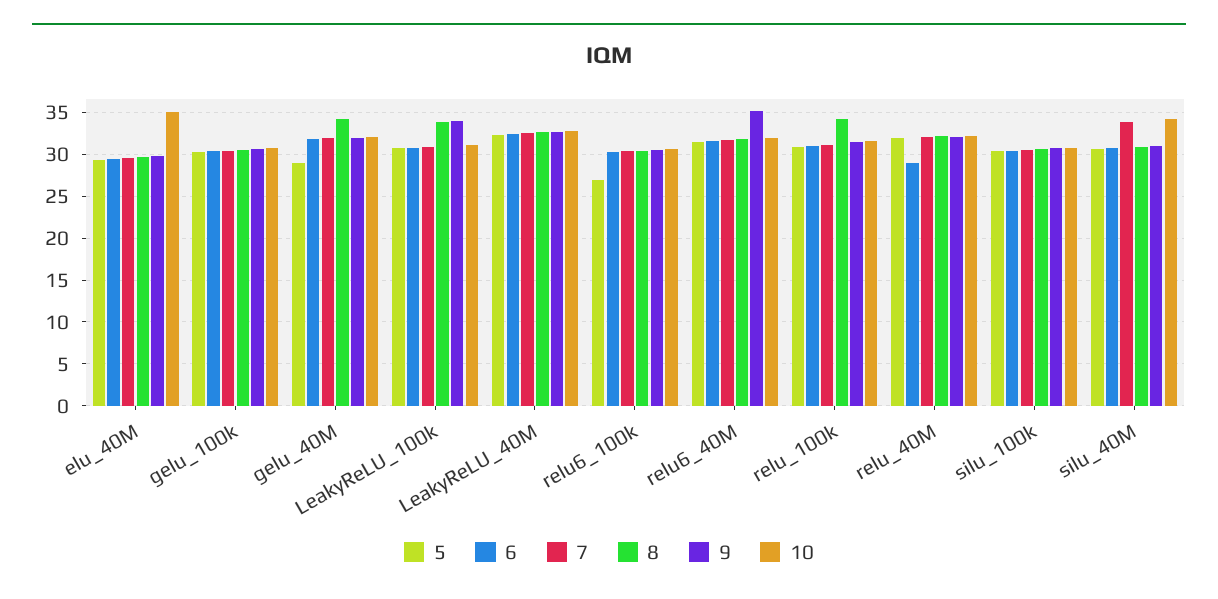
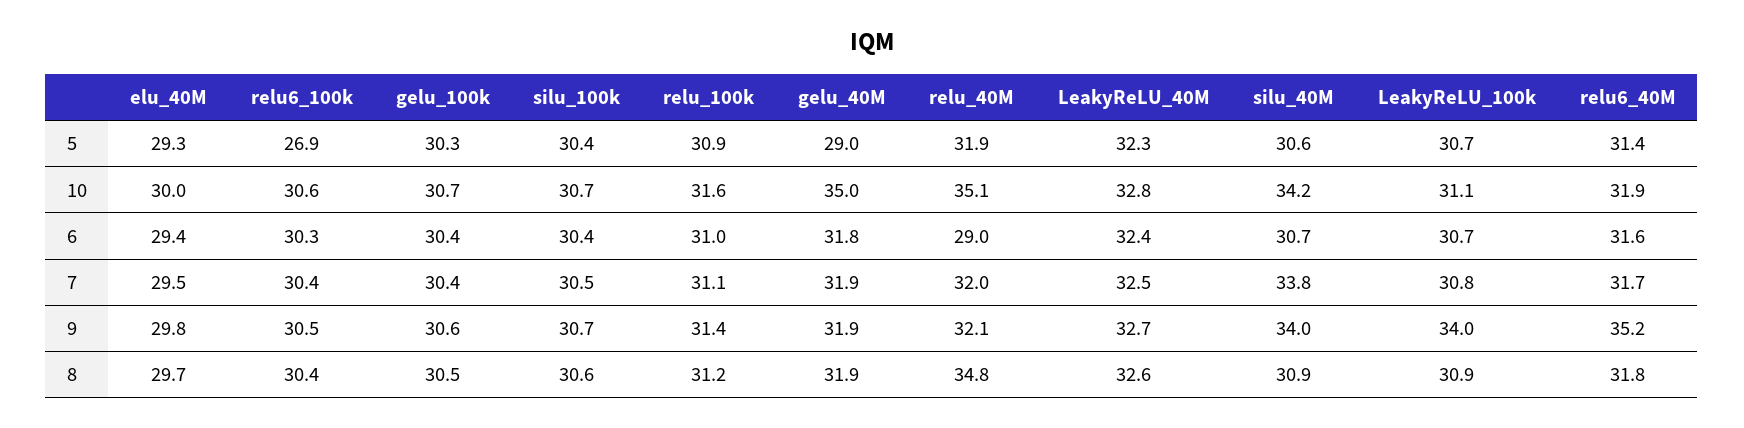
  {
    "5": {
      "elu_40M": 29.3,
      "gelu_100k": 30.3,
      "gelu_40M": 29,
      "LeakyReLU_100k": 30.7,
      "LeakyReLU_40M": 32.3,
      "relu6_100k": 26.9,
      "relu6_40M": 31.4,
      "relu_100k": 30.9,
      "relu_40M": 31.9,
      "silu_100k": 30.4,
      "silu_40M": 30.6
    },
    "6": {
      "elu_40M": 29.4,
      "gelu_100k": 30.4,
      "gelu_40M": 31.8,
      "LeakyReLU_100k": 30.7,
      "LeakyReLU_40M": 32.4,
      "relu6_100k": 30.3,
      "relu6_40M": 31.6,
      "relu_100k": 31,
      "relu_40M": 29,
      "silu_100k": 30.4,
      "silu_40M": 30.7
    },
    "7": {
      "elu_40M": 29.5,
      "gelu_100k": 30.4,
      "gelu_40M": 31.9,
      "LeakyReLU_100k": 30.8,
      "LeakyReLU_40M": 32.5,
      "relu6_100k": 30.4,
      "relu6_40M": 31.7,
      "relu_100k": 31.1,
      "relu_40M": 32,
      "silu_100k": 30.5,
      "silu_40M": 33.8
    },
    "8": {
      "elu_40M": 29.7,
      "gelu_100k": 30.5,
-     "gelu_40M": 34,
+     "gelu_40M": 31.9,
-     "LeakyReLU_100k": 34,
+     "LeakyReLU_100k": 30.9,
      "LeakyReLU_40M": 32.6,
      "relu6_100k": 30.4,
      "relu6_40M": 31.8,
-     "relu_100k": 34,
+     "relu_100k": 31.2,
-     "relu_40M": 32,
+     "relu_40M": 34.8,
      "silu_100k": 30.6,
      "silu_40M": 30.9
    },
    "9": {
      "elu_40M": 29.8,
      "gelu_100k": 30.6,
      "gelu_40M": 31.9,
      "LeakyReLU_100k": 34,
      "LeakyReLU_40M": 32.7,
      "relu6_100k": 30.5,
      "relu6_40M": 35.2,
      "relu_100k": 31.4,
      "relu_40M": 32.1,
      "silu_100k": 30.7,
-     "silu_40M": 31
+     "silu_40M": 34
    },
    "10": {
-     "elu_40M": 35,
+     "elu_40M": 30,
      "gelu_100k": 30.7,
-     "gelu_40M": 32,
+     "gelu_40M": 35,
      "LeakyReLU_100k": 31.1,
      "LeakyReLU_40M": 32.8,
      "relu6_100k": 30.6,
      "relu6_40M": 31.9,
      "relu_100k": 31.6,
-     "relu_40M": 32,
+     "relu_40M": 35.1,
      "silu_100k": 30.7,
      "silu_40M": 34.2
    }
  }

